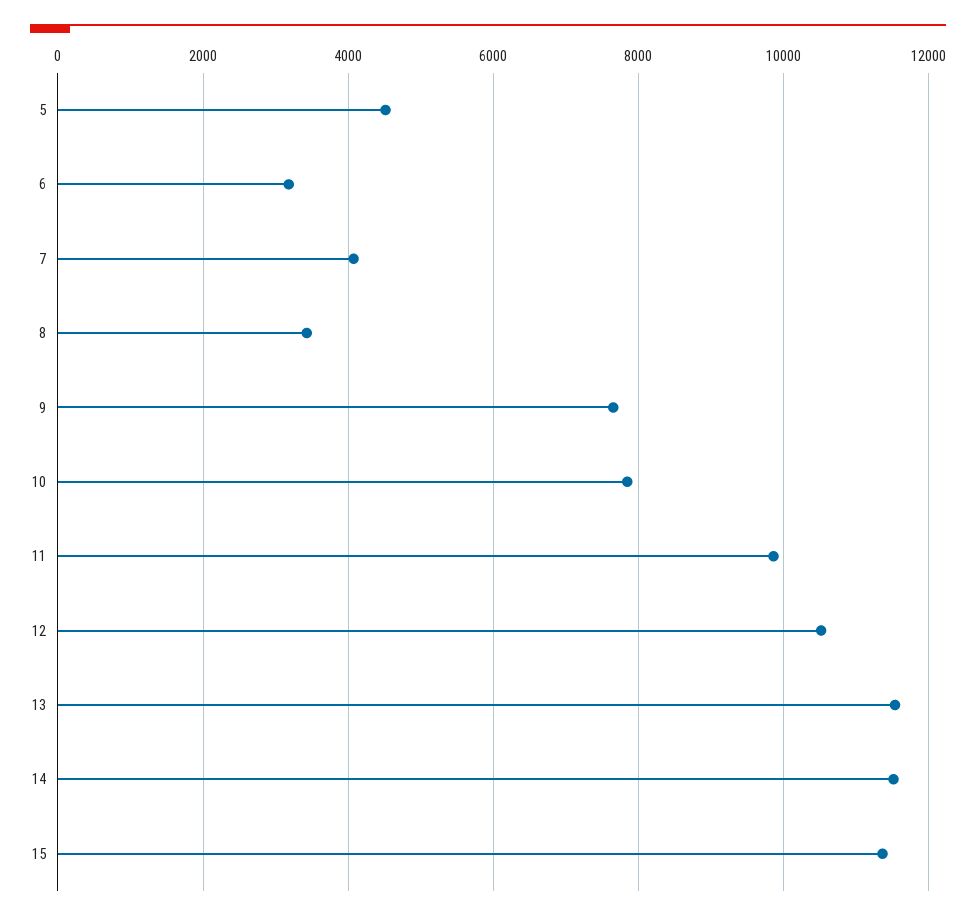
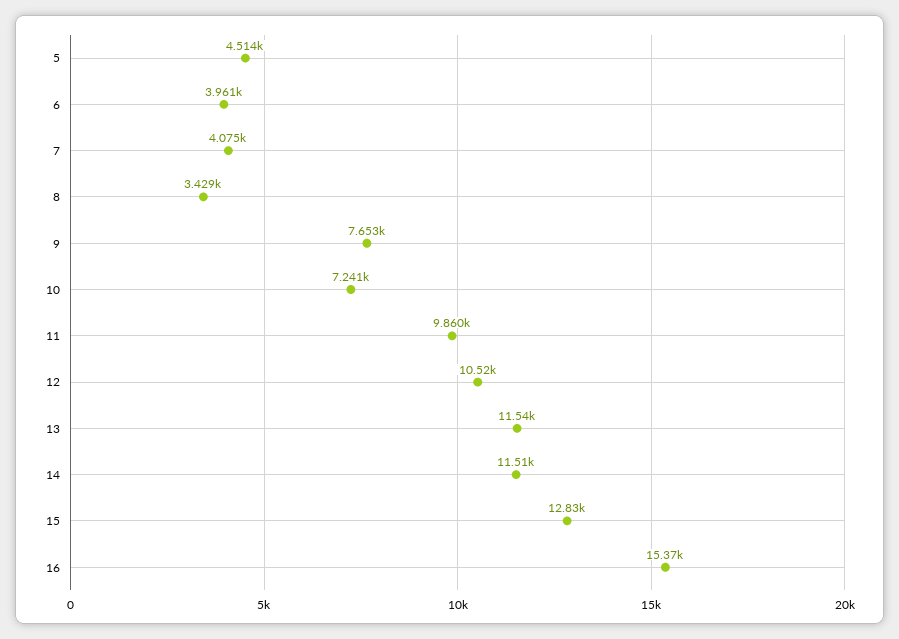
  {
    "5": 4514,
-   "6": 3200,
+   "6": 3961,
    "7": 4075,
    "8": 3429,
    "9": 7653,
-   "10": 7800,
+   "10": 7241,
    "11": 9860,
    "12": 10520,
    "13": 11540,
    "14": 11510,
-   "15": 11400
+   "15": 12830,
+   "16": 15370
  }

